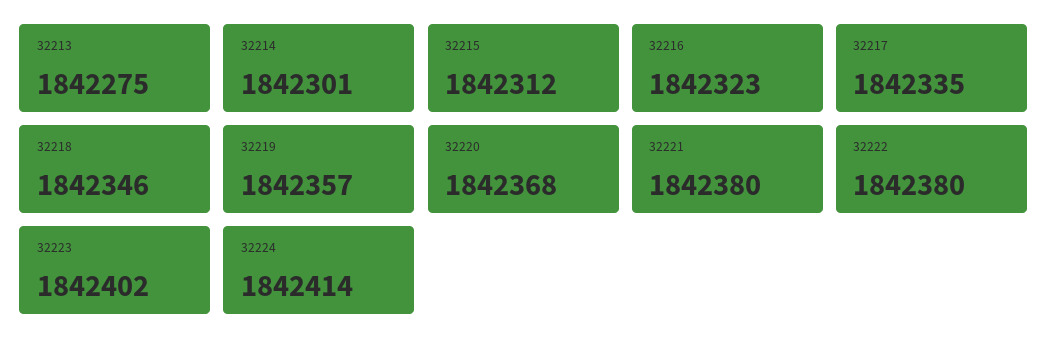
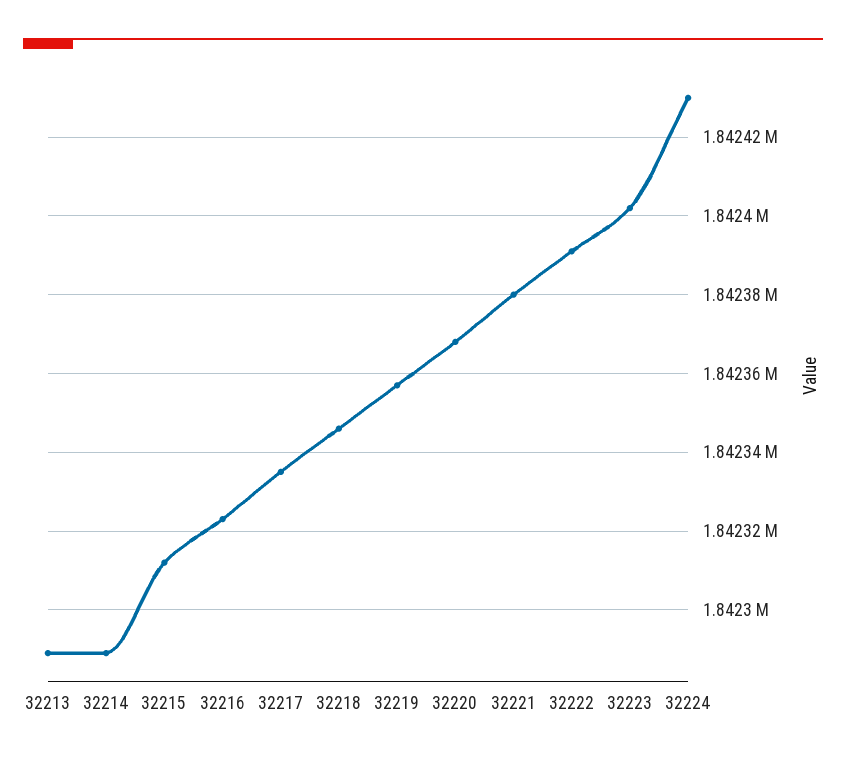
  {
-   "32213": 1842275,
+   "32213": 1842290,
-   "32214": 1842301,
+   "32214": 1842290,
    "32215": 1842312,
    "32216": 1842323,
    "32217": 1842335,
    "32218": 1842346,
    "32219": 1842357,
    "32220": 1842368,
    "32221": 1842380,
-   "32222": 1842380,
+   "32222": 1842390,
    "32223": 1842402,
-   "32224": 1842414
+   "32224": 1842430
  }

